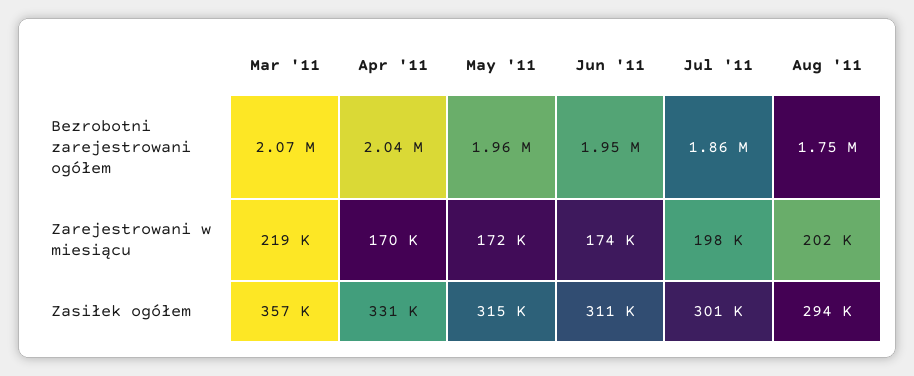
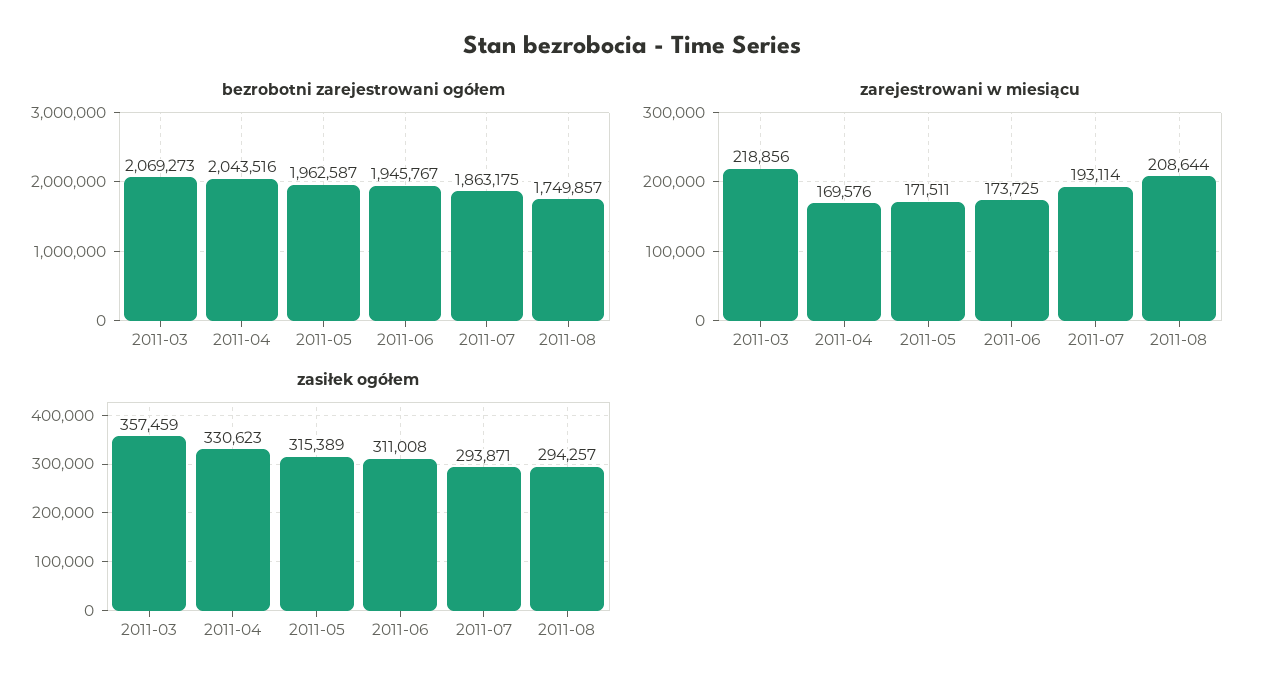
  {
    "Bezrobotni zarejestrowani ogółem": {
      "Mar '11": 2069273,
      "Apr '11": 2043516,
      "May '11": 1962587,
      "Jun '11": 1945767,
      "Jul '11": 1863175,
      "Aug '11": 1749857
    },
    "Zarejestrowani w miesiącu": {
      "Mar '11": 218856,
      "Apr '11": 169576,
      "May '11": 171511,
      "Jun '11": 173725,
-     "Jul '11": 198000,
+     "Jul '11": 193114,
-     "Aug '11": 202000
+     "Aug '11": 208644
    },
    "Zasiłek ogółem": {
      "Mar '11": 357459,
      "Apr '11": 330623,
      "May '11": 315389,
      "Jun '11": 311008,
-     "Jul '11": 301000,
+     "Jul '11": 293871,
      "Aug '11": 294257
    }
  }

